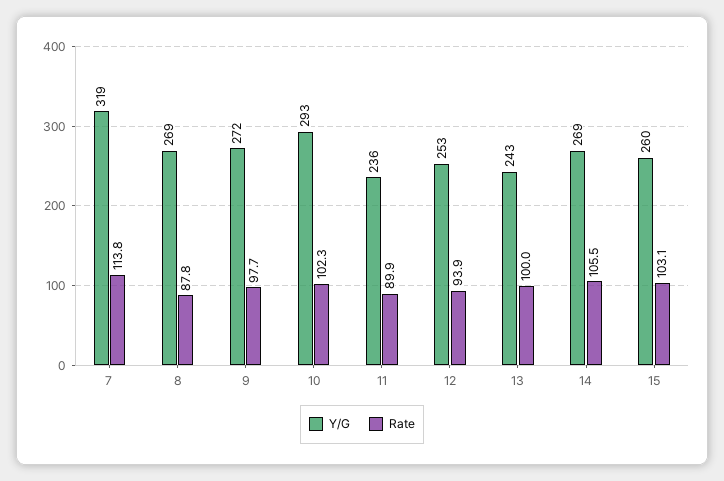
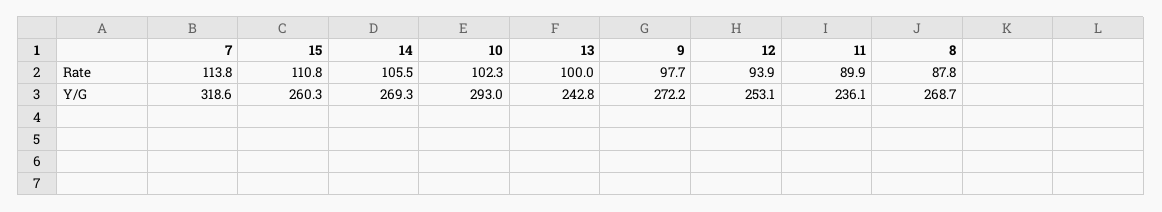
  {
    "Y/G": {
      "7": 318.6,
      "8": 268.7,
      "9": 272.2,
      "10": 293,
      "11": 236.1,
      "12": 253.1,
      "13": 242.8,
      "14": 269.3,
      "15": 260.3
    },
    "Rate": {
      "7": 113.8,
      "8": 87.8,
      "9": 97.7,
      "10": 102.3,
      "11": 89.9,
      "12": 93.9,
      "13": 100,
      "14": 105.5,
-     "15": 103.1
+     "15": 110.8
    }
  }

